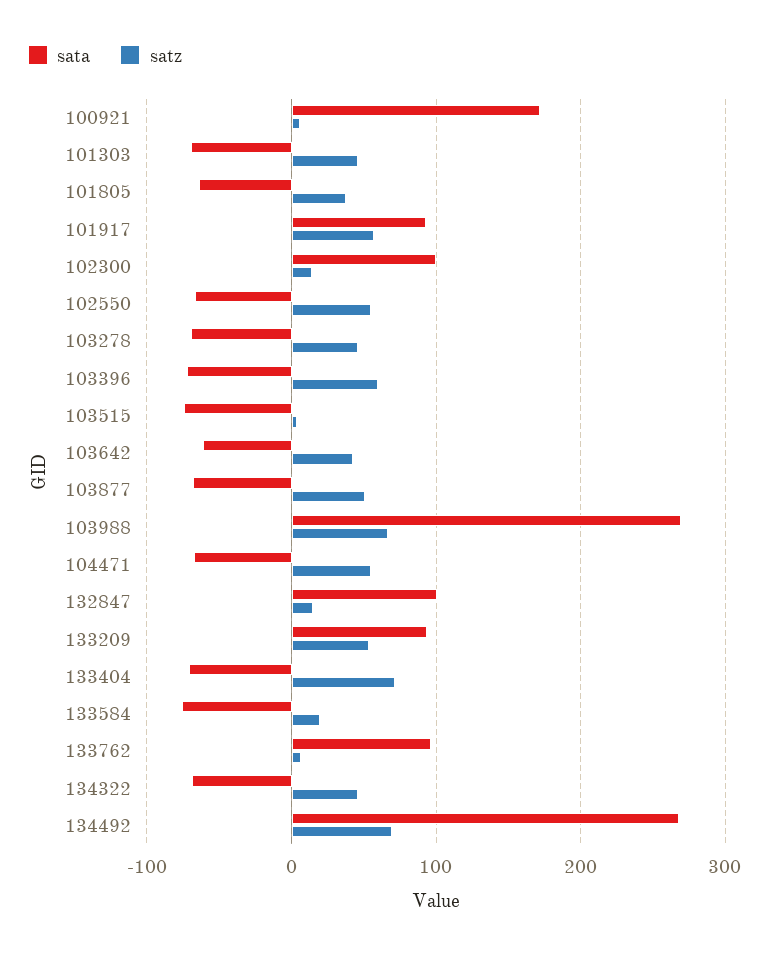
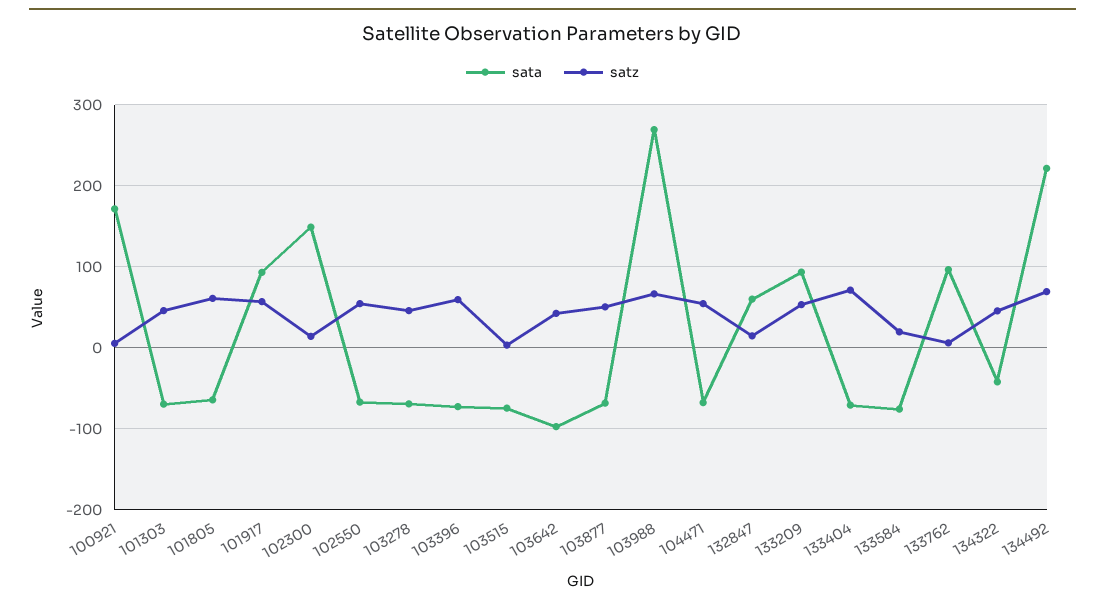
  {
    "sata": {
      "100921": 170,
      "101303": -70,
      "101805": -60,
      "101917": 90,
-     "102300": 100,
+     "102300": 150,
      "102550": -70,
      "103278": -70,
      "103396": -70,
      "103515": -70,
-     "103642": -60,
+     "103642": -100,
      "103877": -70,
      "103988": 270,
      "104471": -70,
-     "132847": 100,
+     "132847": 60,
      "133209": 90,
      "133404": -70,
      "133584": -80,
      "133762": 100,
-     "134322": -70,
+     "134322": -40,
-     "134492": 270
+     "134492": 220
    },
    "satz": {
      "100921": 10,
      "101303": 50,
-     "101805": 40,
+     "101805": 60,
      "101917": 60,
      "102300": 10,
      "102550": 50,
      "103278": 50,
      "103396": 60,
      "103515": 0,
      "103642": 40,
      "103877": 50,
      "103988": 70,
      "104471": 50,
      "132847": 10,
      "133209": 50,
      "133404": 70,
      "133584": 20,
      "133762": 10,
      "134322": 50,
      "134492": 70
    }
  }

